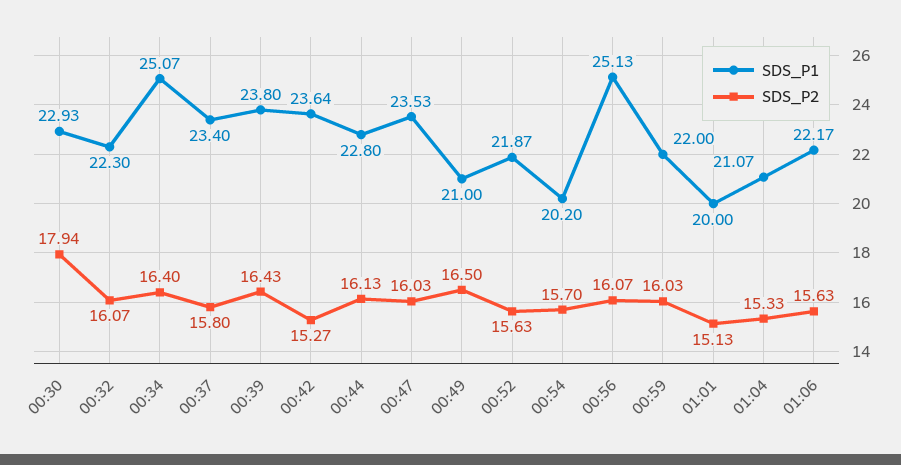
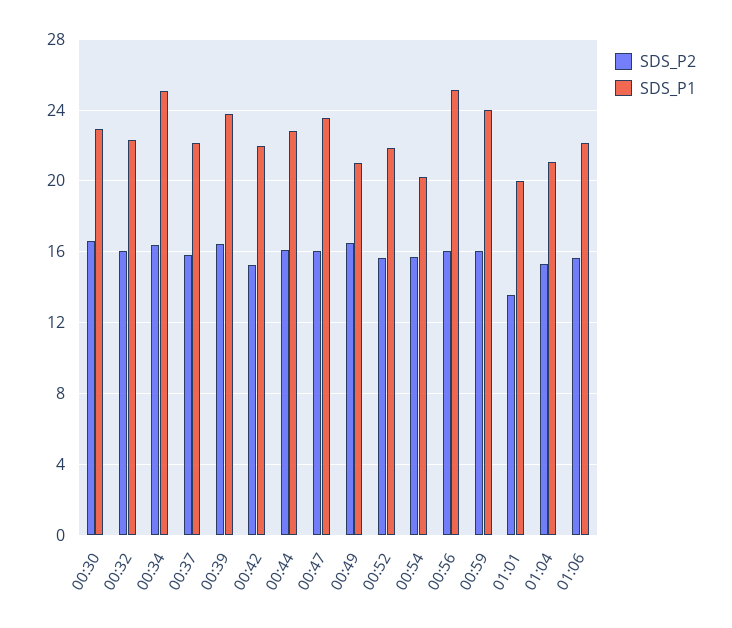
  {
    "SDS_P1": {
      "00:30": 22.93,
      "00:32": 22.3,
      "00:34": 25.07,
-     "00:37": 23.4,
+     "00:37": 22,
      "00:39": 23.8,
-     "00:42": 23.64,
+     "00:42": 22,
      "00:44": 22.8,
      "00:47": 23.53,
      "00:49": 21,
      "00:52": 21.87,
      "00:54": 20.2,
      "00:56": 25.13,
-     "00:59": 22,
+     "00:59": 24,
      "01:01": 20,
      "01:04": 21.07,
      "01:06": 22.17
    },
    "SDS_P2": {
-     "00:30": 17.94,
+     "00:30": 16.5,
      "00:32": 16.07,
      "00:34": 16.4,
      "00:37": 15.8,
      "00:39": 16.43,
      "00:42": 15.27,
      "00:44": 16.13,
      "00:47": 16.03,
      "00:49": 16.5,
      "00:52": 15.63,
      "00:54": 15.7,
      "00:56": 16.07,
      "00:59": 16.03,
-     "01:01": 15.13,
+     "01:01": 13.5,
      "01:04": 15.33,
      "01:06": 15.63
    }
  }

